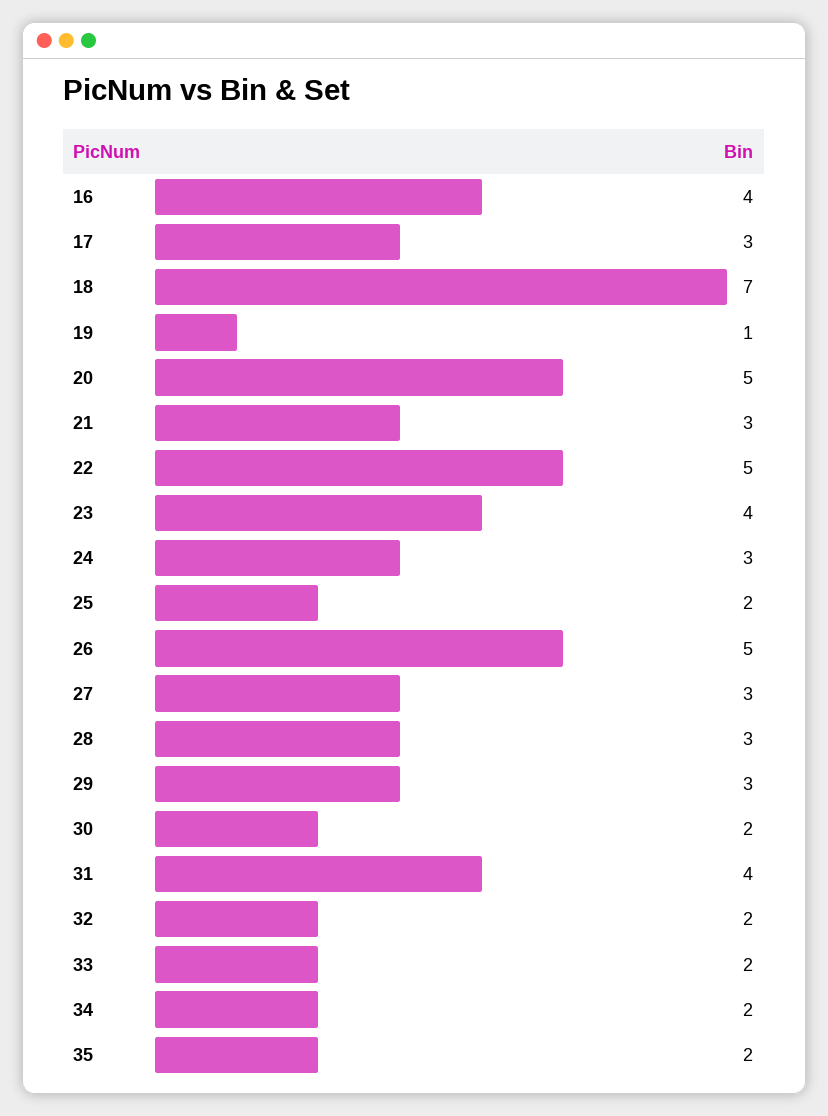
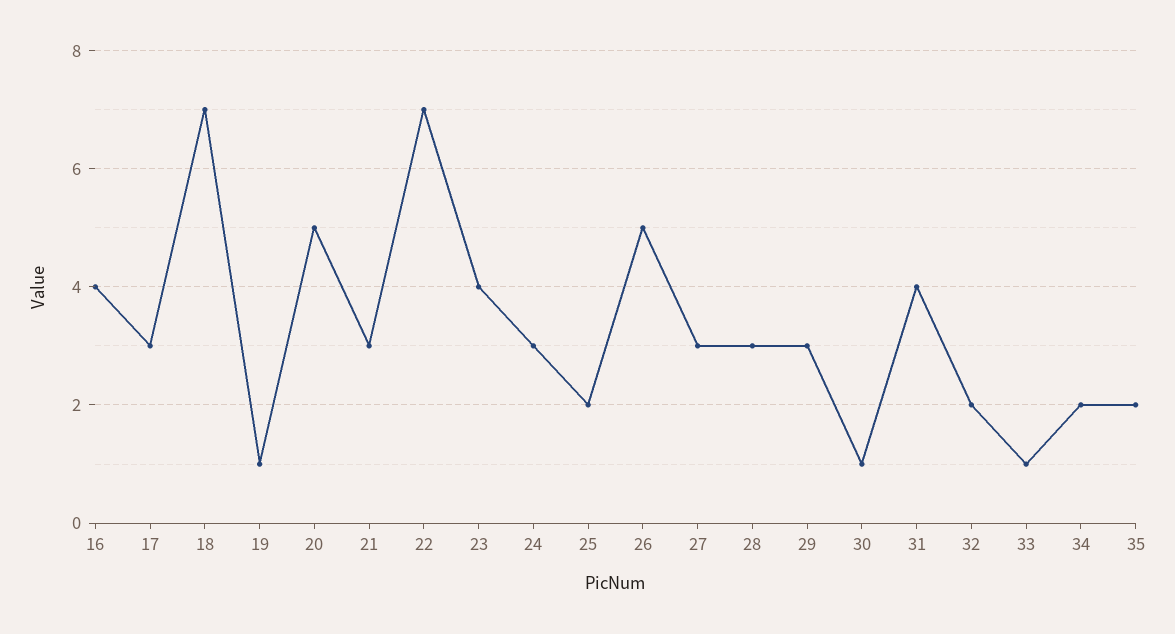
  {
    "16": 4,
    "17": 3,
    "18": 7,
    "19": 1,
    "20": 5,
    "21": 3,
-   "22": 5,
+   "22": 7,
    "23": 4,
    "24": 3,
    "25": 2,
    "26": 5,
    "27": 3,
    "28": 3,
    "29": 3,
-   "30": 2,
+   "30": 1,
    "31": 4,
    "32": 2,
-   "33": 2,
+   "33": 1,
    "34": 2,
    "35": 2
  }

